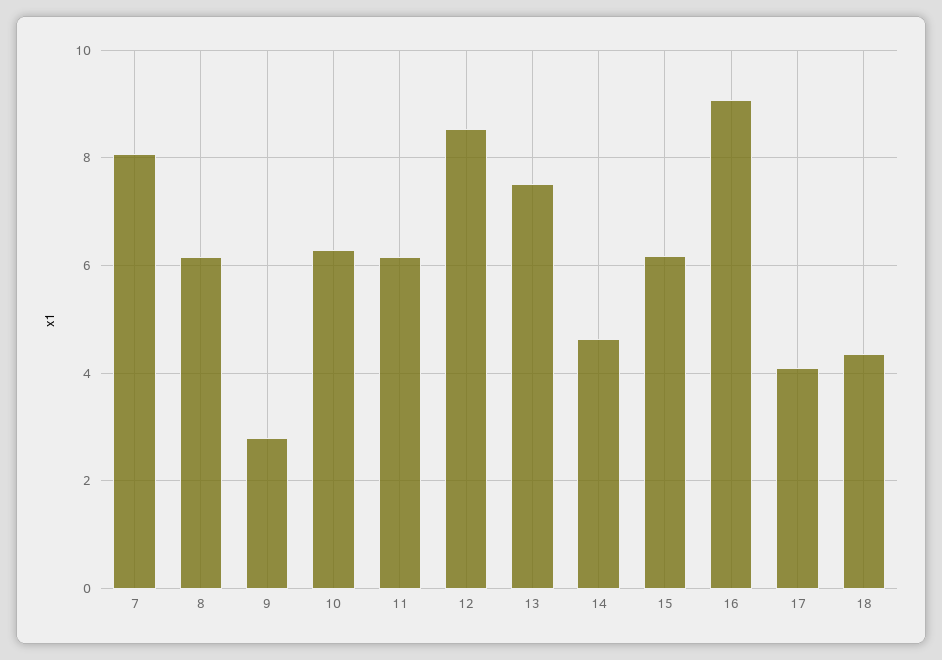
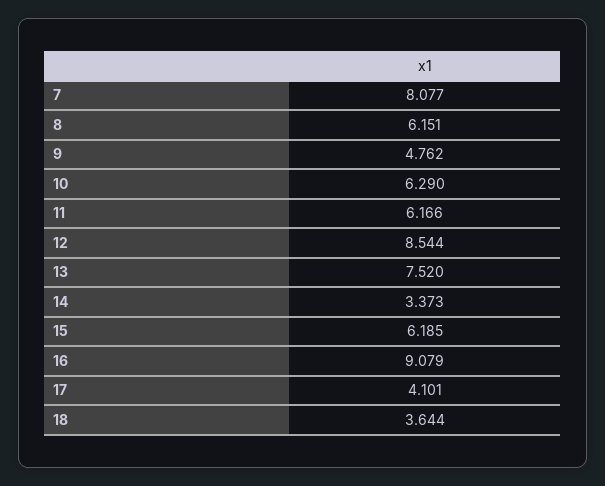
  {
    "7": 8.077,
    "8": 6.151,
-   "9": 2.8,
+   "9": 4.762,
    "10": 6.29,
    "11": 6.166,
    "12": 8.544,
    "13": 7.52,
-   "14": 4.6,
+   "14": 3.373,
    "15": 6.185,
    "16": 9.079,
    "17": 4.101,
-   "18": 4.4
+   "18": 3.644
  }

